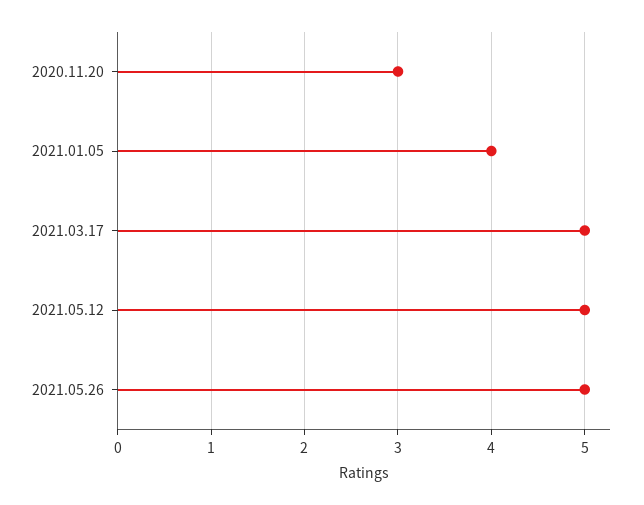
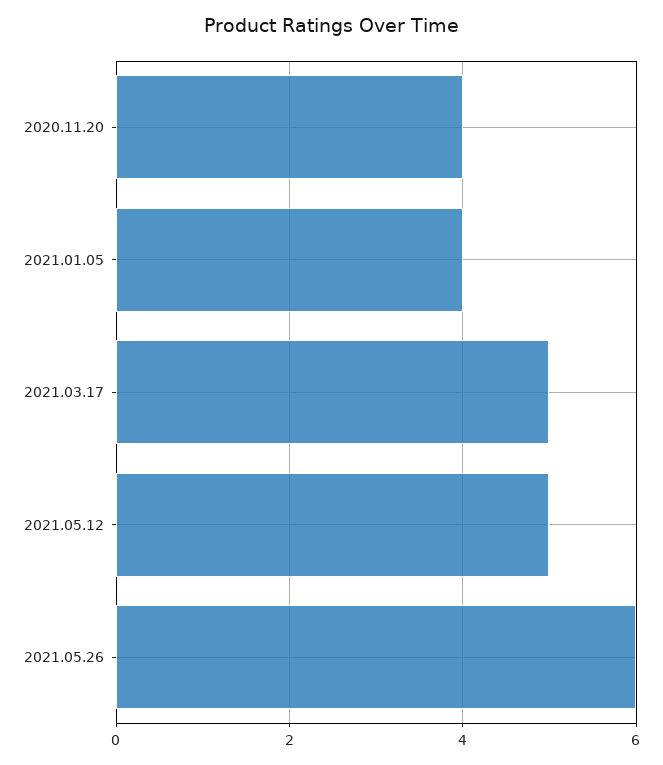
  {
-   "2020.11.20": 3,
+   "2020.11.20": 4,
    "2021.01.05": 4,
    "2021.03.17": 5,
    "2021.05.12": 5,
-   "2021.05.26": 5
+   "2021.05.26": 6
  }

